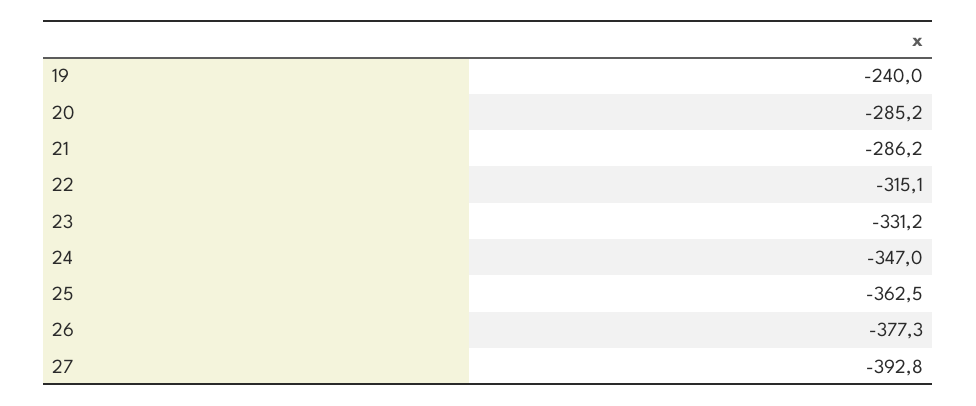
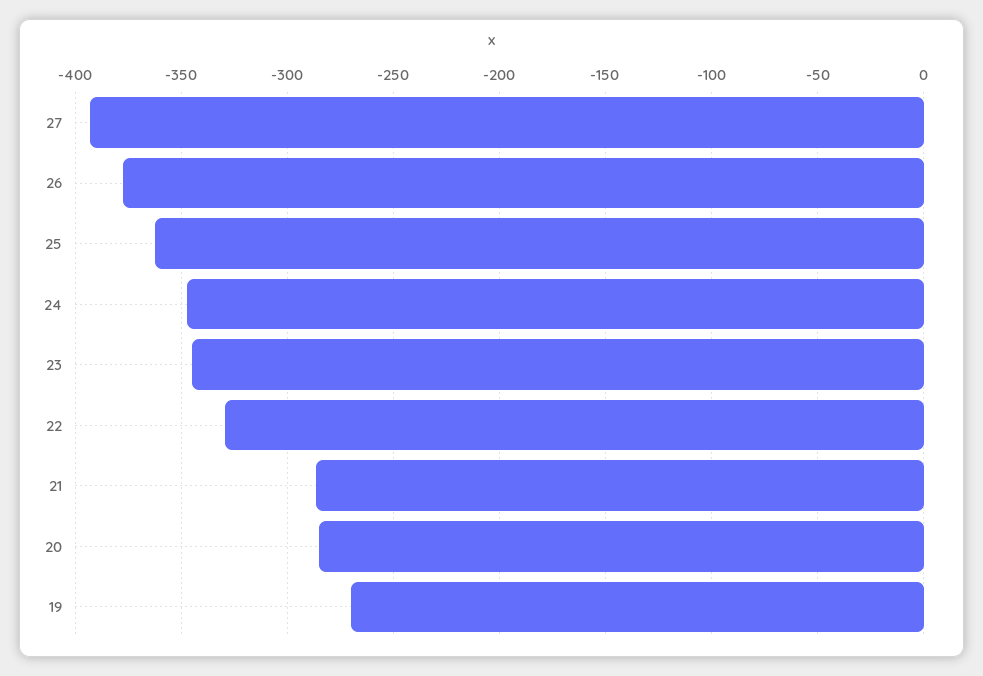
  {
-   "19": -240,
+   "19": -270,
    "20": -285.2,
    "21": -286.2,
-   "22": -315.1,
+   "22": -330,
-   "23": -331.2,
+   "23": -345,
    "24": -347,
    "25": -362.5,
    "26": -377.3,
    "27": -392.8
  }

